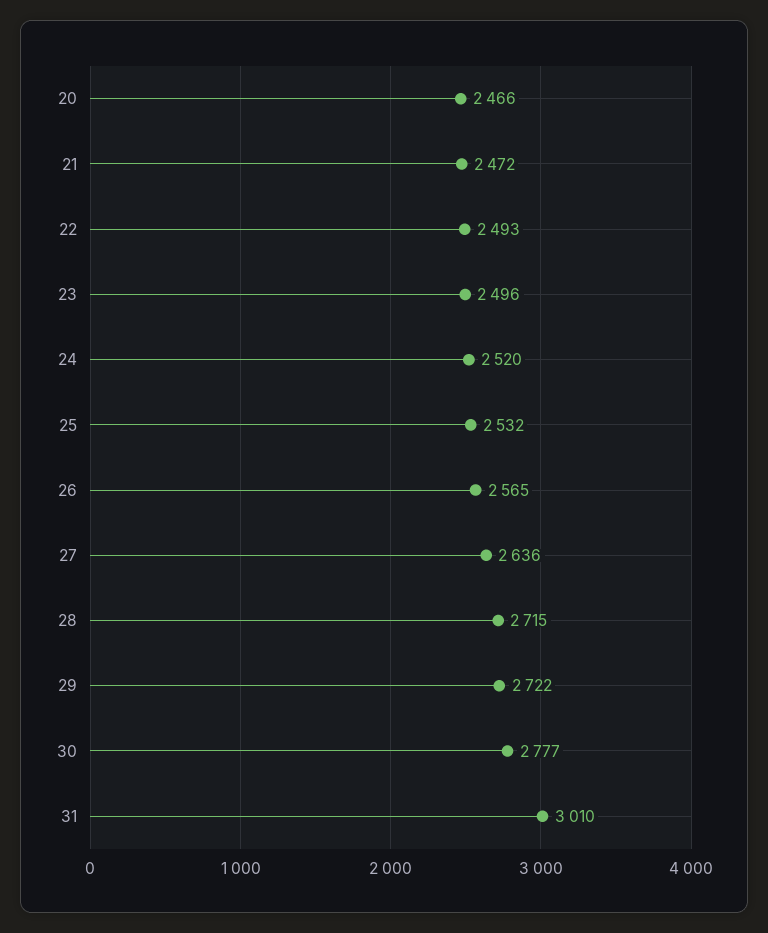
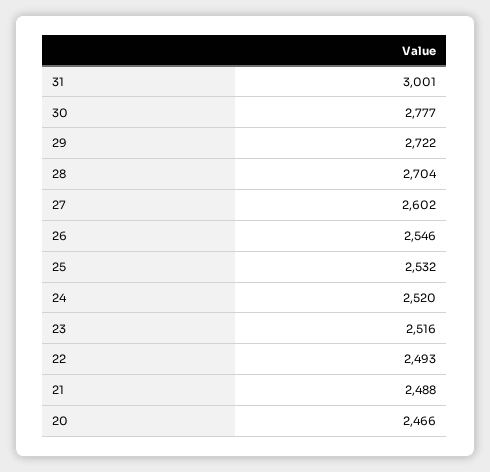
  {
    "20": 2466,
-   "21": 2472,
+   "21": 2488,
    "22": 2493,
-   "23": 2496,
+   "23": 2516,
    "24": 2520,
    "25": 2532,
-   "26": 2565,
+   "26": 2546,
-   "27": 2636,
+   "27": 2602,
-   "28": 2715,
+   "28": 2704,
    "29": 2722,
    "30": 2777,
-   "31": 3010
+   "31": 3001
  }

